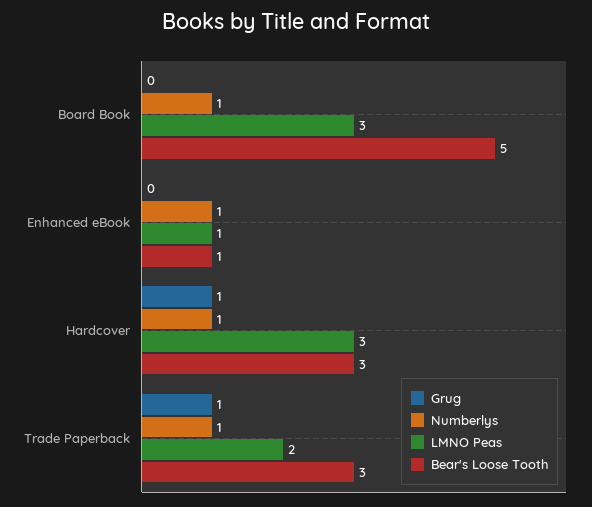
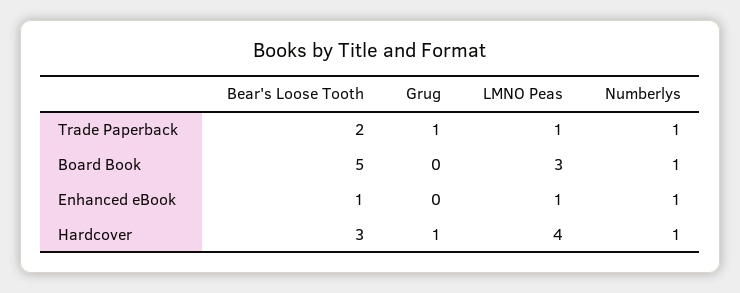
  {
    "Grug": {
      "Board Book": 0,
      "Enhanced eBook": 0,
      "Hardcover": 1,
      "Trade Paperback": 1
    },
    "Numberlys": {
      "Board Book": 1,
      "Enhanced eBook": 1,
      "Hardcover": 1,
      "Trade Paperback": 1
    },
    "LMNO Peas": {
      "Board Book": 3,
      "Enhanced eBook": 1,
-     "Hardcover": 3,
+     "Hardcover": 4,
-     "Trade Paperback": 2
+     "Trade Paperback": 1
    },
    "Bear's Loose Tooth": {
      "Board Book": 5,
      "Enhanced eBook": 1,
      "Hardcover": 3,
-     "Trade Paperback": 3
+     "Trade Paperback": 2
    }
  }

